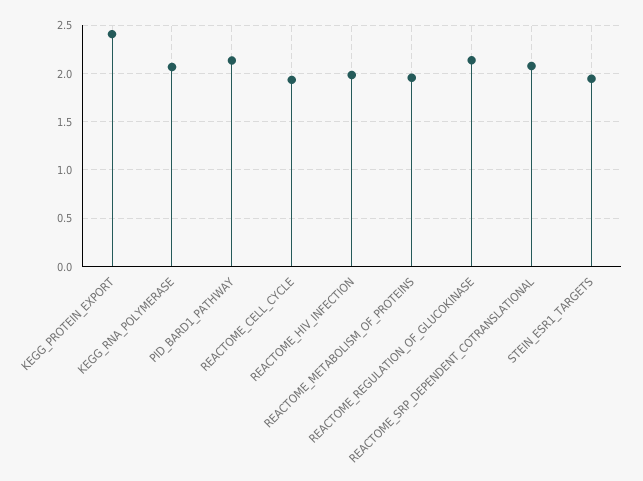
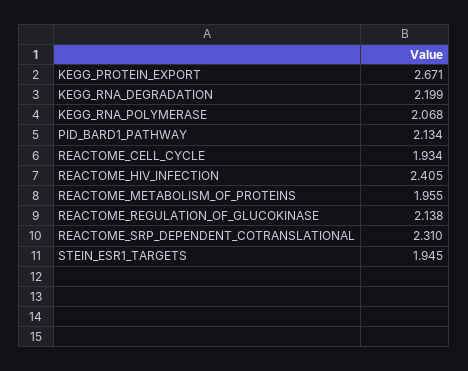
  {
-   "KEGG_PROTEIN_EXPORT": 2.4,
+   "KEGG_PROTEIN_EXPORT": 2.671,
    "KEGG_RNA_POLYMERASE": 2.068,
    "PID_BARD1_PATHWAY": 2.134,
    "REACTOME_CELL_CYCLE": 1.934,
-   "REACTOME_HIV_INFECTION": 2,
+   "REACTOME_HIV_INFECTION": 2.405,
    "REACTOME_METABOLISM_OF_PROTEINS": 1.955,
    "REACTOME_REGULATION_OF_GLUCOKINASE": 2.138,
-   "REACTOME_SRP_DEPENDENT_COTRANSLATIONAL": 2.1,
+   "REACTOME_SRP_DEPENDENT_COTRANSLATIONAL": 2.31,
-   "STEIN_ESR1_TARGETS": 1.945
+   "STEIN_ESR1_TARGETS": 1.945,
+   "KEGG_RNA_DEGRADATION": 2.199
  }

